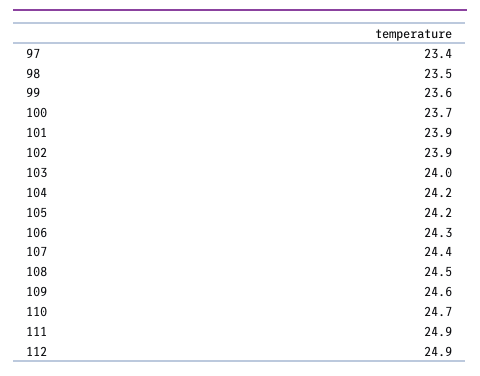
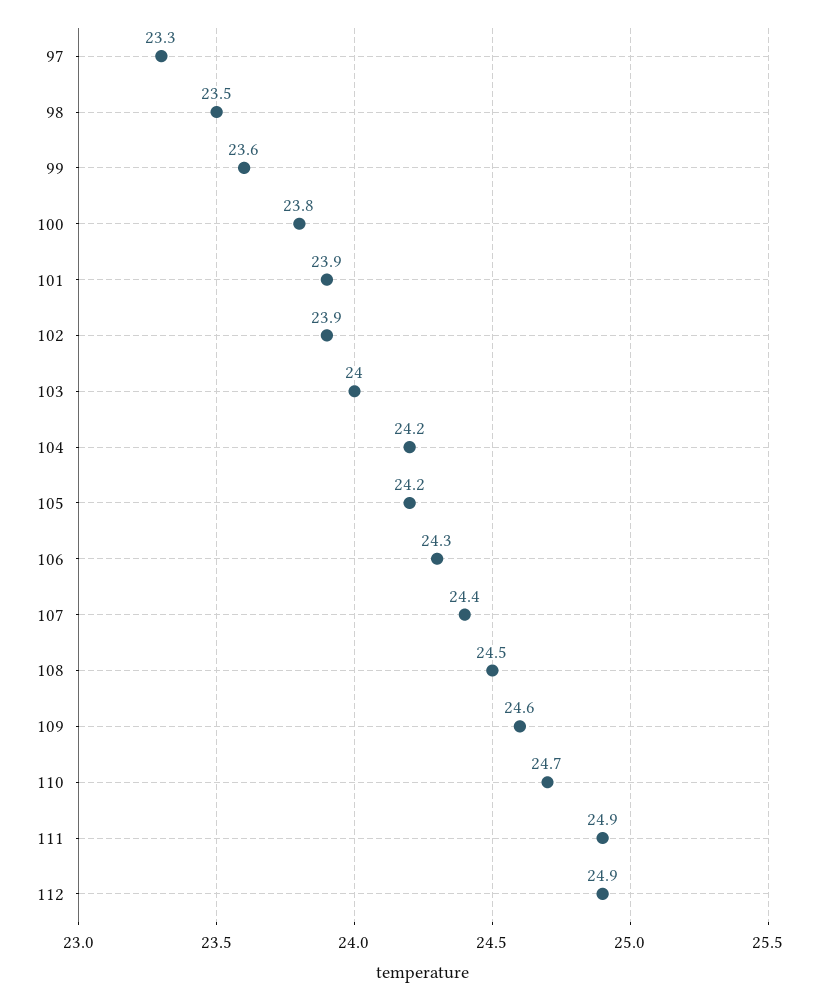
  {
-   "97": 23.4,
+   "97": 23.3,
    "98": 23.5,
    "99": 23.6,
-   "100": 23.7,
+   "100": 23.8,
    "101": 23.9,
    "102": 23.9,
    "103": 24,
    "104": 24.2,
    "105": 24.2,
    "106": 24.3,
    "107": 24.4,
    "108": 24.5,
    "109": 24.6,
    "110": 24.7,
    "111": 24.9,
    "112": 24.9
  }

